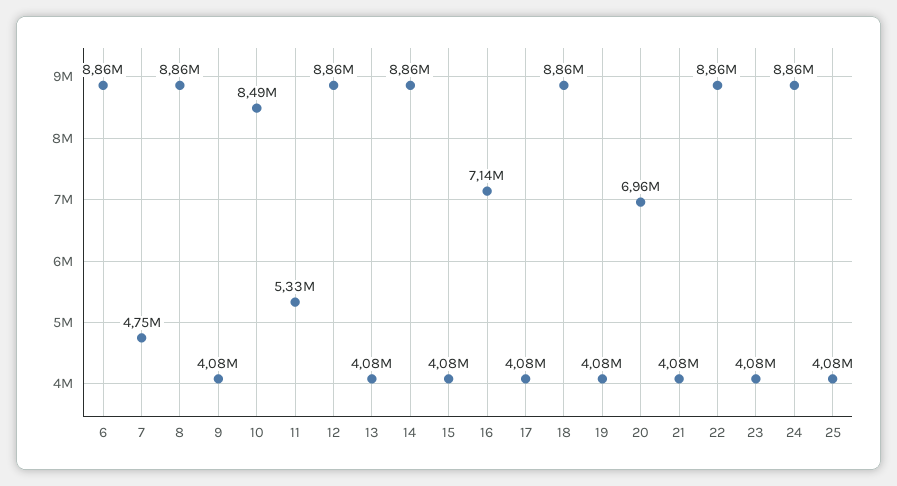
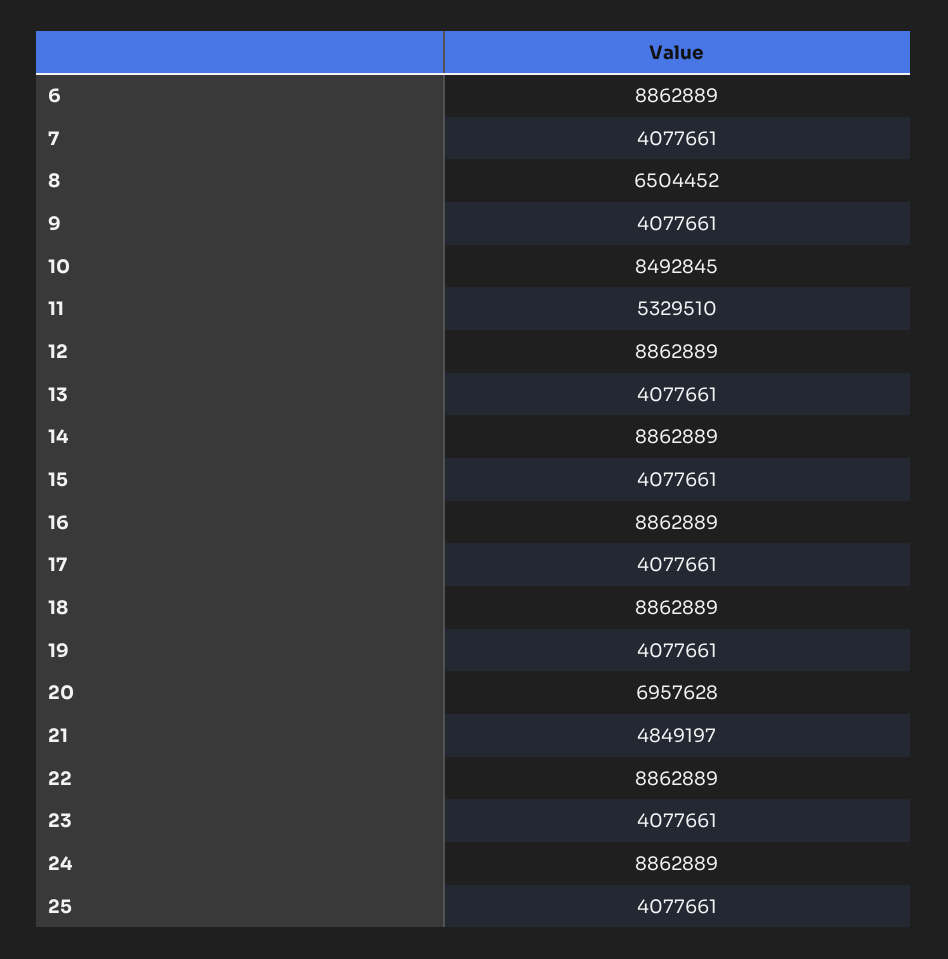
  {
    "6": 8862889,
-   "7": 4750000,
+   "7": 4077661,
-   "8": 8860000,
+   "8": 6504452,
    "9": 4077661,
    "10": 8492845,
    "11": 5329510,
    "12": 8862889,
    "13": 4077661,
    "14": 8862889,
    "15": 4077661,
-   "16": 7140000,
+   "16": 8862889,
    "17": 4077661,
    "18": 8862889,
    "19": 4077661,
    "20": 6957628,
-   "21": 4080000,
+   "21": 4849197,
    "22": 8862889,
    "23": 4077661,
    "24": 8862889,
    "25": 4077661
  }

